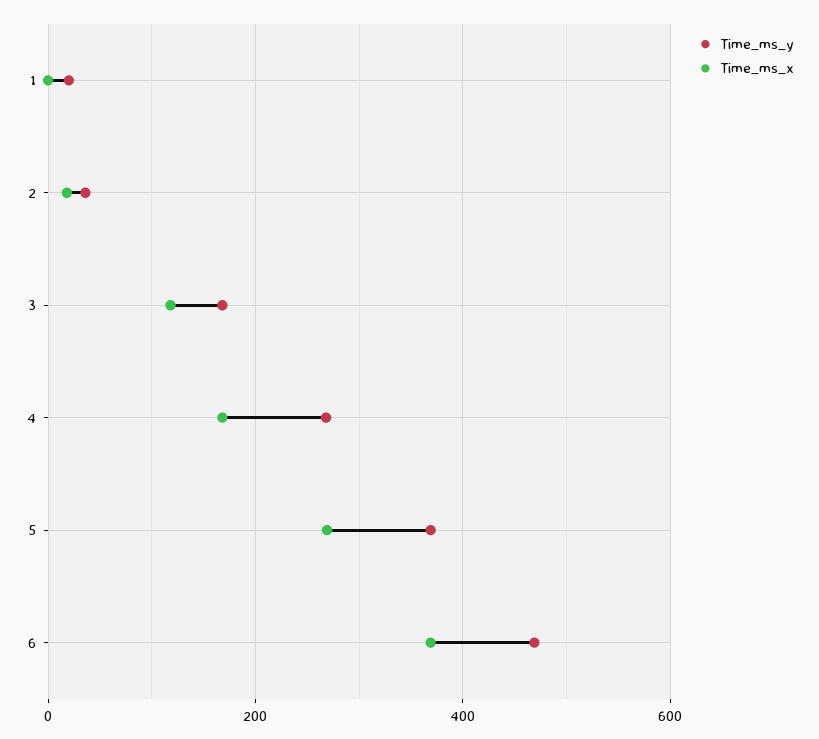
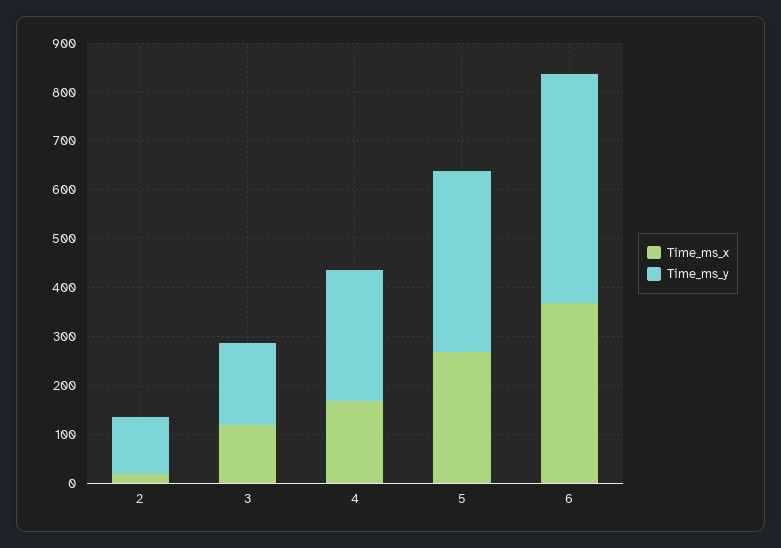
  {
    "Time_ms_y": {
-     "1": 20,
-     "2": 40,
+     "2": 120,
      "3": 160,
      "4": 260,
      "5": 360,
      "6": 460
    },
    "Time_ms_x": {
-     "1": 0,
      "2": 20,
      "3": 120,
      "4": 160,
      "5": 260,
      "6": 360
    }
  }

